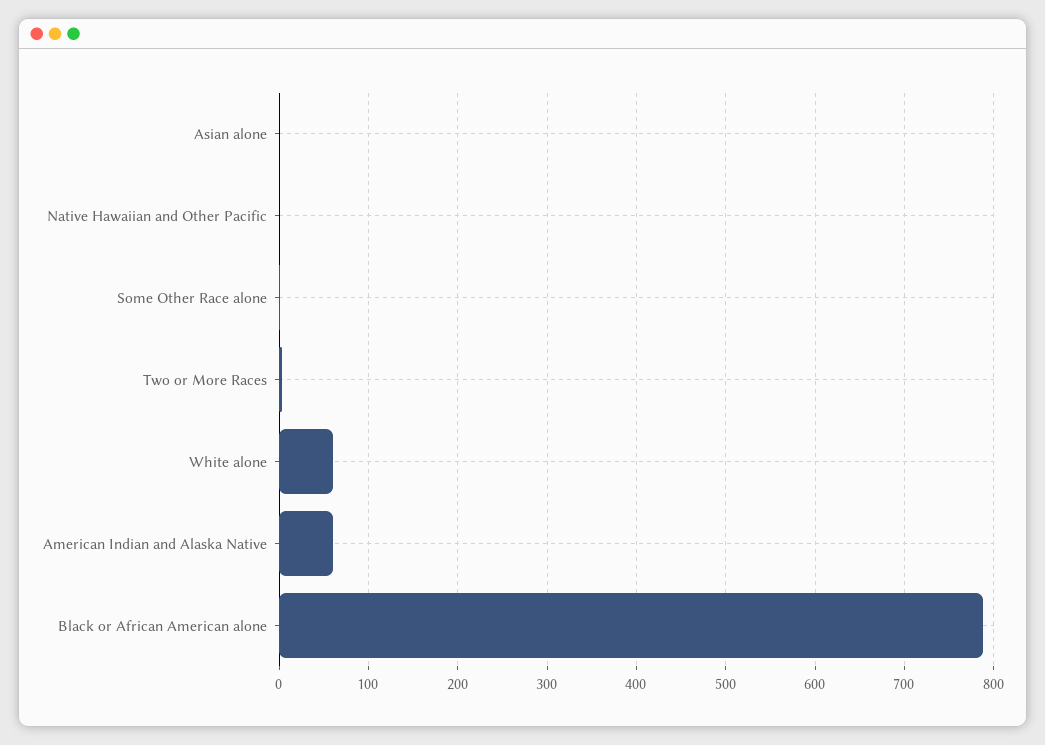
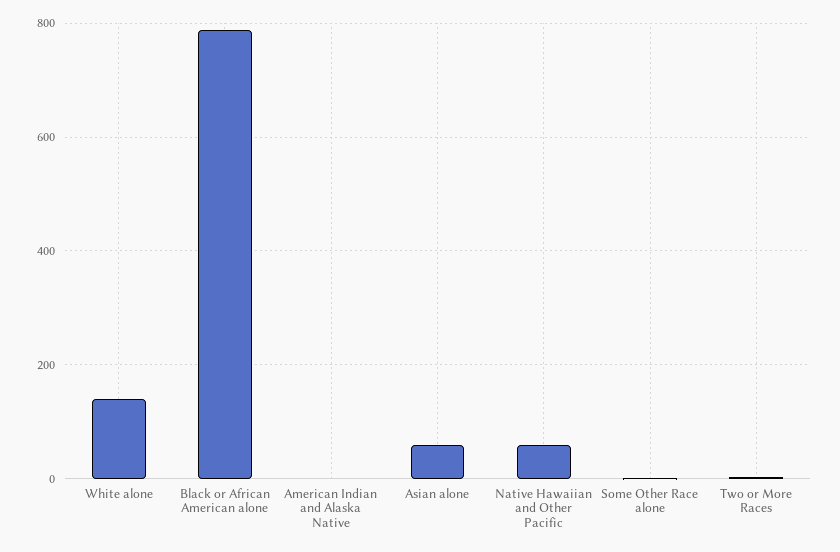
  {
-   "Asian alone": 0,
+   "Asian alone": 60,
-   "Native Hawaiian and Other Pacific": 0,
+   "Native Hawaiian and Other Pacific": 60,
    "Some Other Race alone": 0,
    "Two or More Races": 0,
-   "White alone": 60,
+   "White alone": 140,
-   "American Indian and Alaska Native": 60,
+   "American Indian and Alaska Native": 0,
    "Black or African American alone": 790
  }

